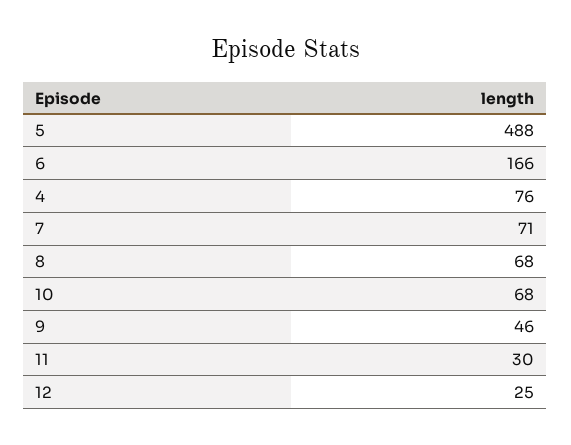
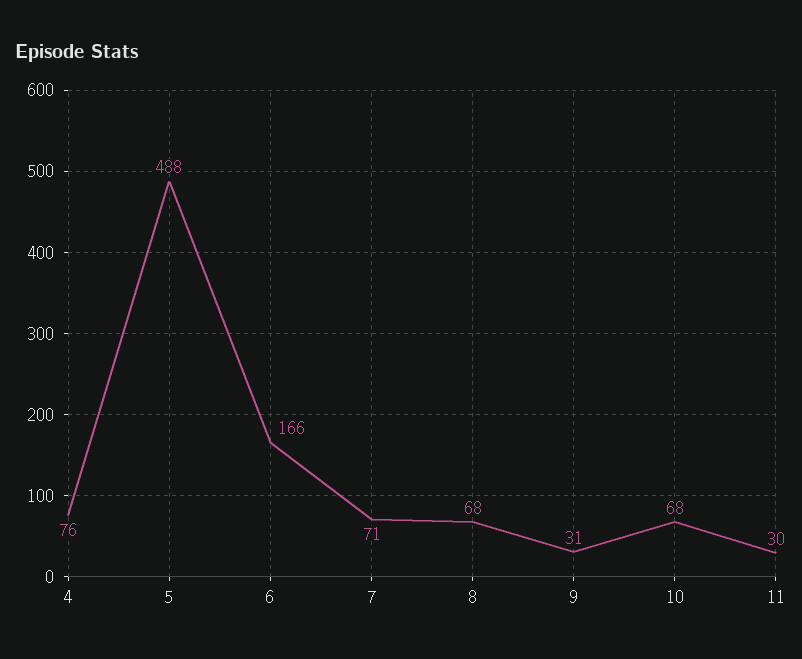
  {
    "5": 488,
    "6": 166,
    "4": 76,
    "7": 71,
    "8": 68,
    "10": 68,
-   "9": 46,
+   "9": 31,
-   "11": 30,
+   "11": 30
-   "12": 25
  }

